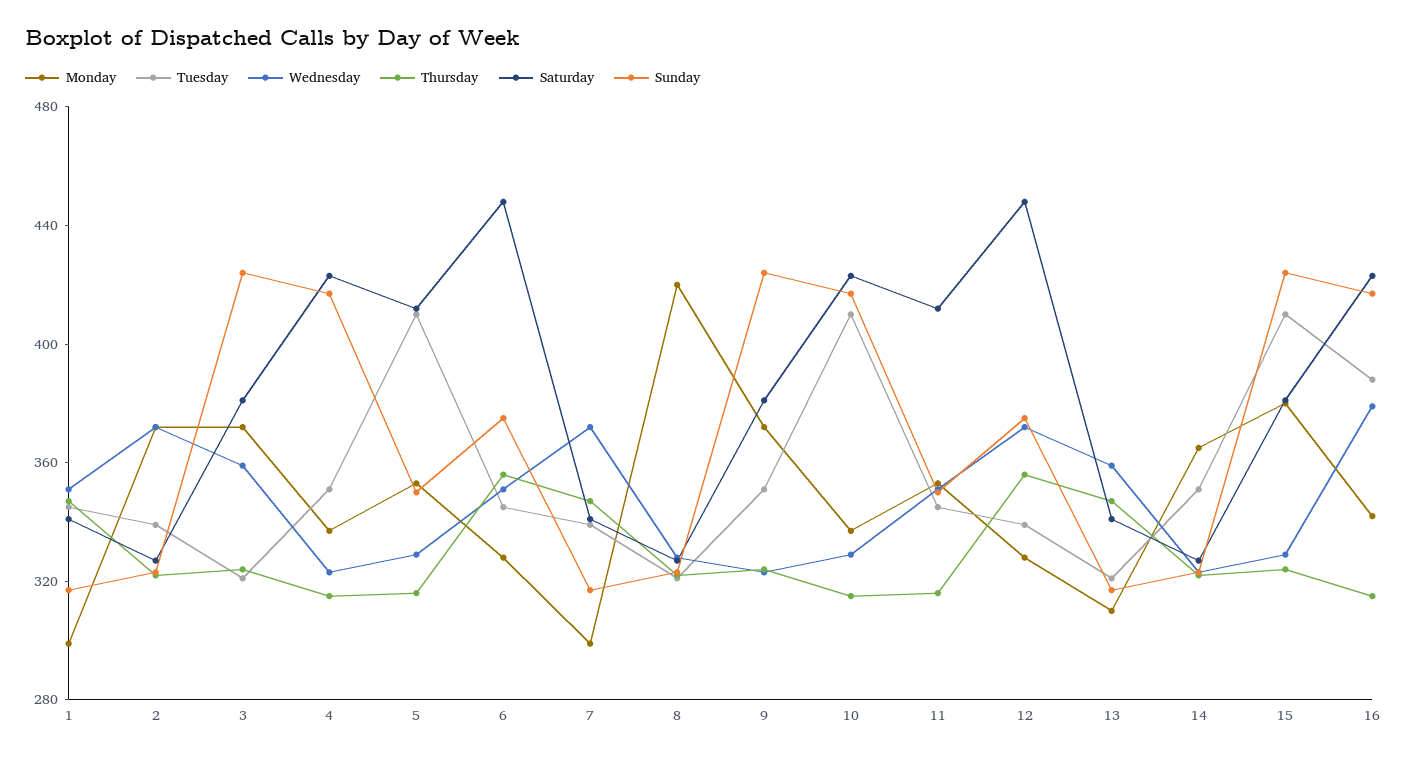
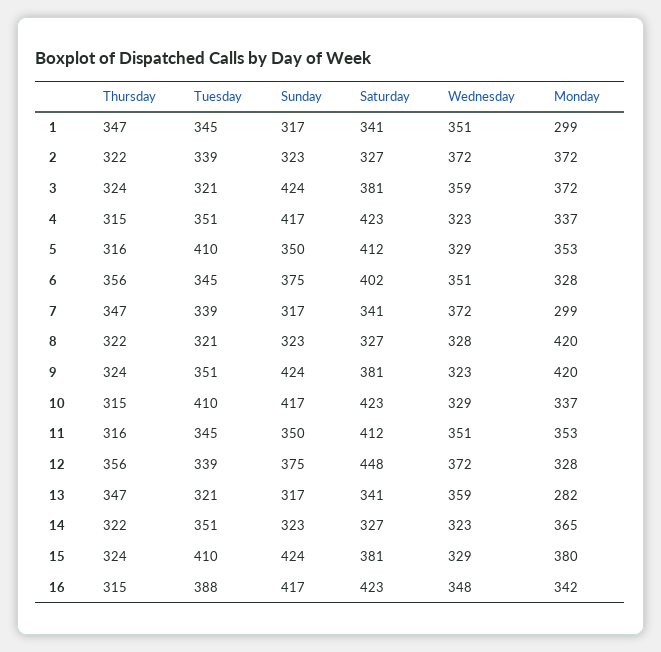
  {
    "Monday": {
      "1": 299,
      "2": 372,
      "3": 372,
      "4": 337,
      "5": 353,
      "6": 328,
      "7": 299,
      "8": 420,
-     "9": 370,
+     "9": 420,
      "10": 337,
      "11": 353,
      "12": 328,
-     "13": 310,
+     "13": 282,
      "14": 365,
      "15": 380,
      "16": 342
    },
    "Tuesday": {
      "1": 345,
      "2": 339,
      "3": 321,
      "4": 351,
      "5": 410,
      "6": 345,
      "7": 339,
      "8": 321,
      "9": 351,
      "10": 410,
      "11": 345,
      "12": 339,
      "13": 321,
      "14": 351,
      "15": 410,
      "16": 388
    },
    "Wednesday": {
      "1": 351,
      "2": 372,
      "3": 359,
      "4": 323,
      "5": 329,
      "6": 351,
      "7": 372,
      "8": 328,
      "9": 323,
      "10": 329,
      "11": 351,
      "12": 372,
      "13": 359,
      "14": 323,
      "15": 329,
-     "16": 380
+     "16": 348
    },
    "Thursday": {
      "1": 347,
      "2": 322,
      "3": 324,
      "4": 315,
      "5": 316,
      "6": 356,
      "7": 347,
      "8": 322,
      "9": 324,
      "10": 315,
      "11": 316,
      "12": 356,
      "13": 347,
      "14": 322,
      "15": 324,
      "16": 315
    },
    "Saturday": {
      "1": 341,
      "2": 327,
      "3": 381,
      "4": 423,
      "5": 412,
-     "6": 450,
+     "6": 402,
      "7": 341,
      "8": 327,
      "9": 381,
      "10": 423,
      "11": 412,
      "12": 448,
      "13": 341,
      "14": 327,
      "15": 381,
      "16": 423
    },
    "Sunday": {
      "1": 317,
      "2": 323,
      "3": 424,
      "4": 417,
      "5": 350,
      "6": 375,
      "7": 317,
      "8": 323,
      "9": 424,
      "10": 417,
      "11": 350,
      "12": 375,
      "13": 317,
      "14": 323,
      "15": 424,
      "16": 417
    }
  }

